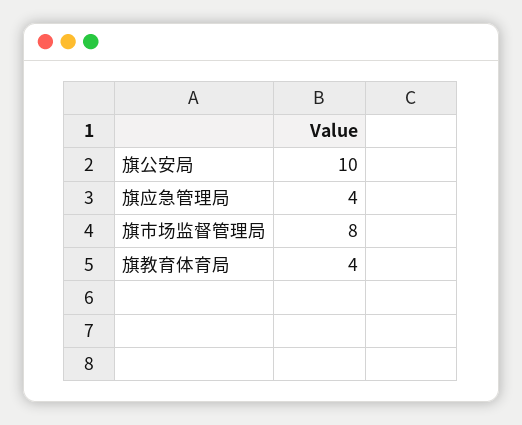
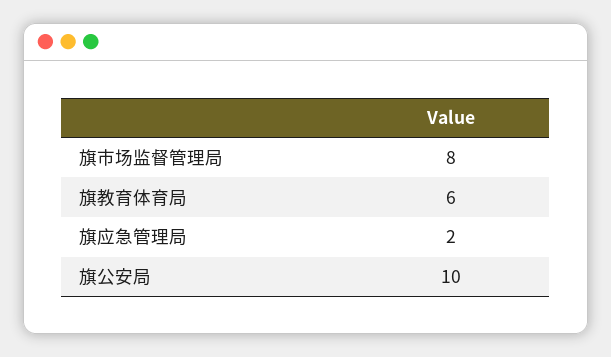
  {
    "旗公安局": 10,
-   "旗应急管理局": 4,
+   "旗应急管理局": 2,
    "旗市场监督管理局": 8,
-   "旗教育体育局": 4
+   "旗教育体育局": 6
  }

